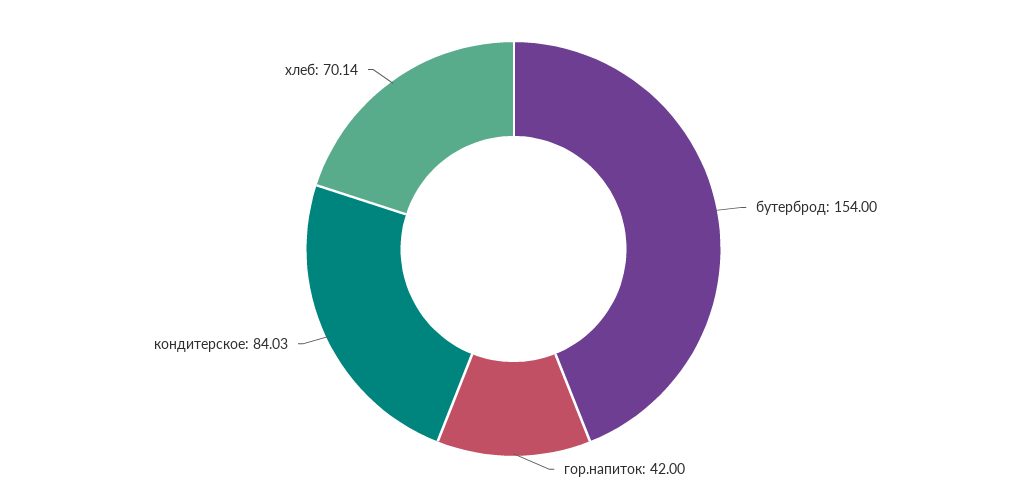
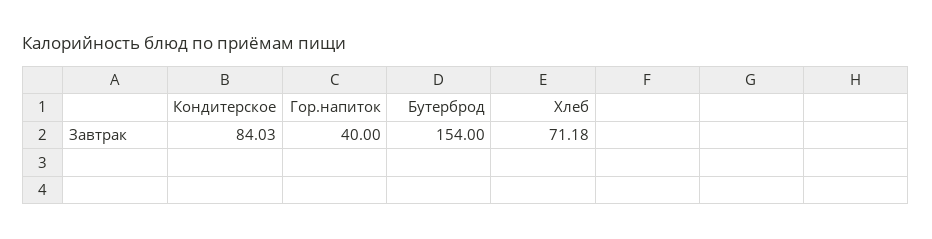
  {
    "бутерброд": 154,
-   "гор.напиток": 42,
+   "гор.напиток": 40,
    "кондитерское": 84.03,
-   "хлеб": 70.14
+   "хлеб": 71.18
  }

